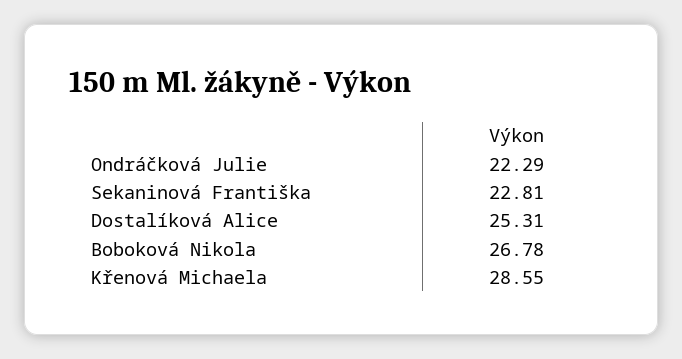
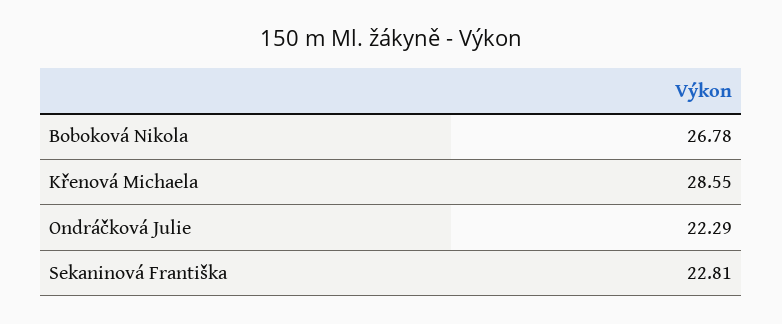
  {
    "Ondráčková Julie": 22.29,
    "Sekaninová Františka": 22.81,
-   "Dostalíková Alice": 25.31,
    "Boboková Nikola": 26.78,
    "Křenová Michaela": 28.55
  }

